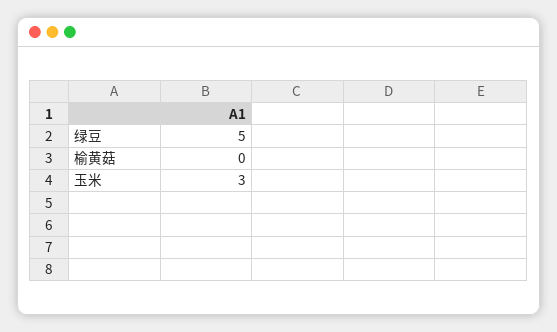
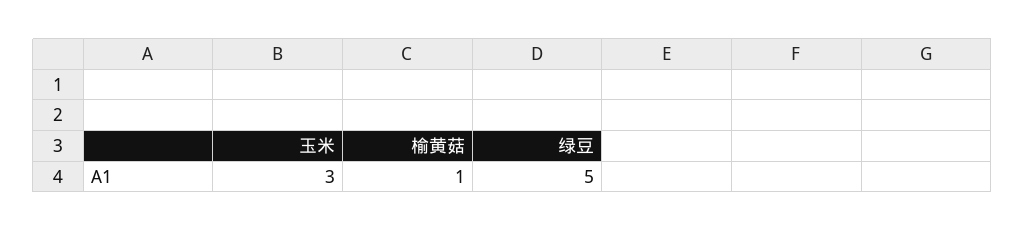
  {
    "绿豆": 5,
-   "榆黄菇": 0,
+   "榆黄菇": 1,
    "玉米": 3
  }

